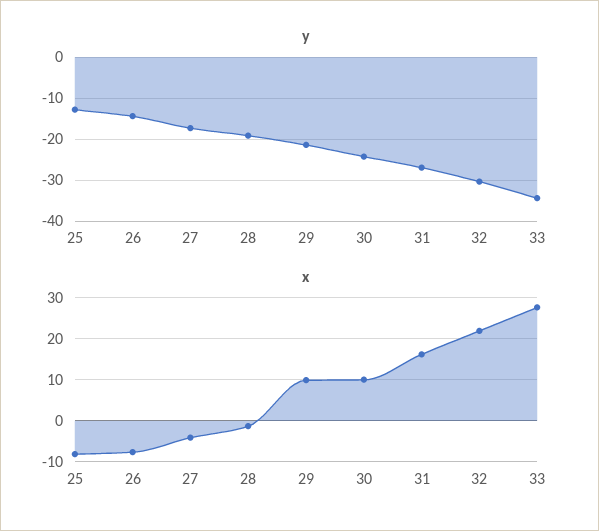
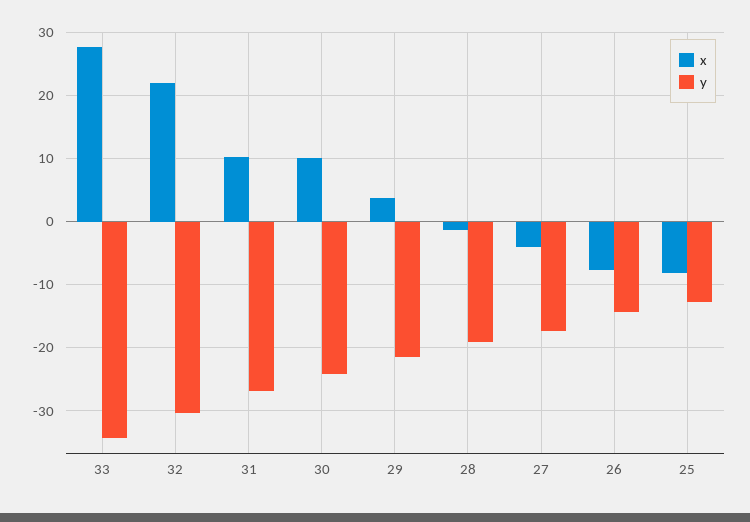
  {
    "y": {
      "25": -13,
      "26": -14,
      "27": -17,
      "28": -19,
      "29": -21,
      "30": -24,
      "31": -27,
      "32": -30,
      "33": -34
    },
    "x": {
      "25": -8,
      "26": -8,
      "27": -4,
      "28": -1,
-     "29": 10,
+     "29": 4,
      "30": 10,
-     "31": 16,
+     "31": 10,
      "32": 22,
      "33": 28
    }
  }

